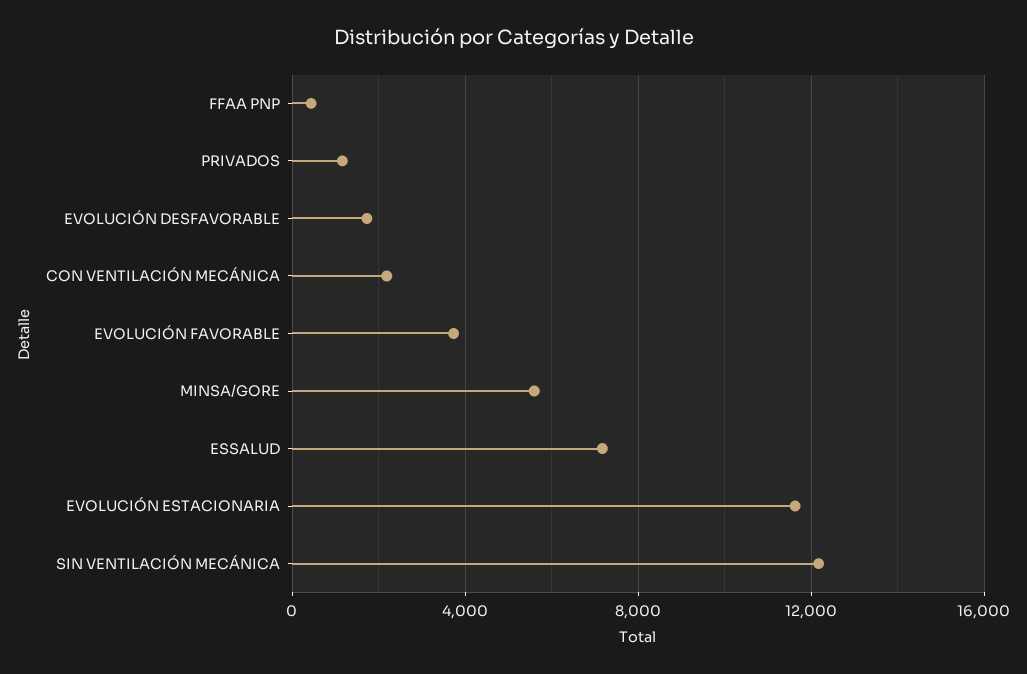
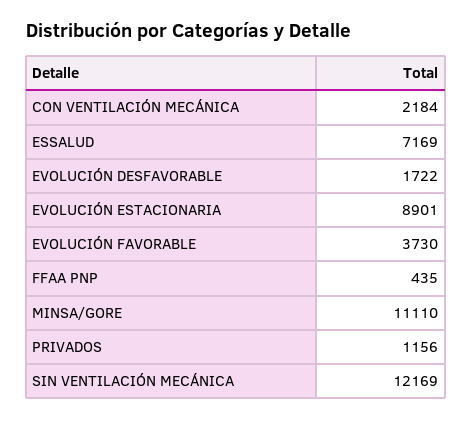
  {
    "FFAA PNP": 435,
    "PRIVADOS": 1156,
    "EVOLUCIÓN DESFAVORABLE": 1722,
    "CON VENTILACIÓN MECÁNICA": 2184,
    "EVOLUCIÓN FAVORABLE": 3730,
-   "MINSA/GORE": 5500,
+   "MINSA/GORE": 11110,
    "ESSALUD": 7169,
-   "EVOLUCIÓN ESTACIONARIA": 11500,
+   "EVOLUCIÓN ESTACIONARIA": 8901,
    "SIN VENTILACIÓN MECÁNICA": 12169
  }

